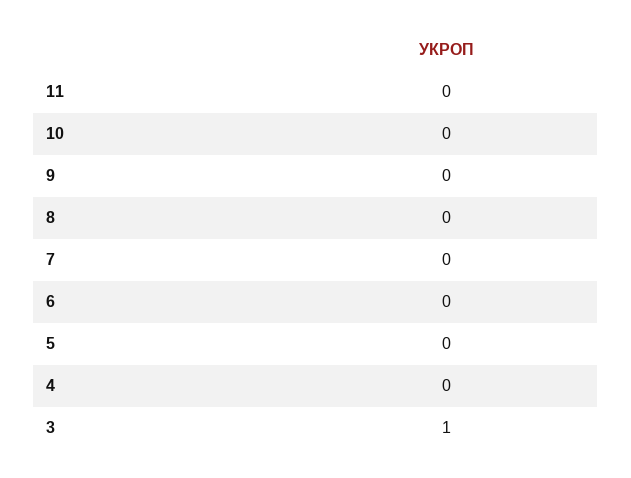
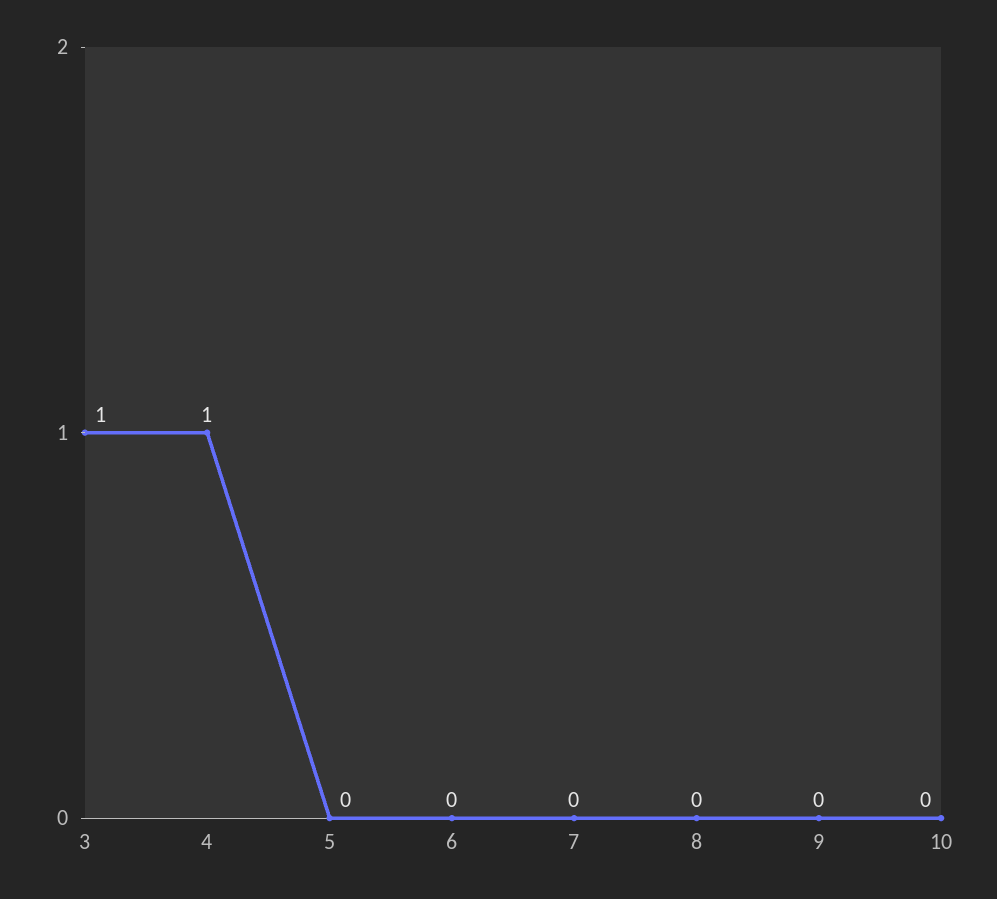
  {
-   "11": 0,
    "10": 0,
    "9": 0,
    "8": 0,
    "7": 0,
    "6": 0,
    "5": 0,
-   "4": 0,
+   "4": 1,
    "3": 1
  }

